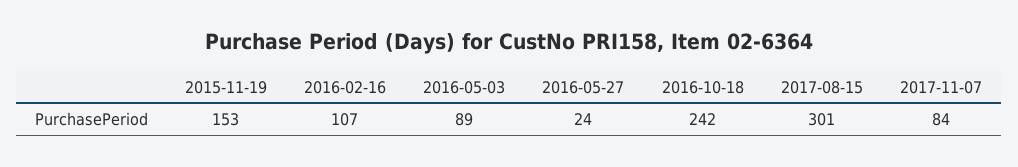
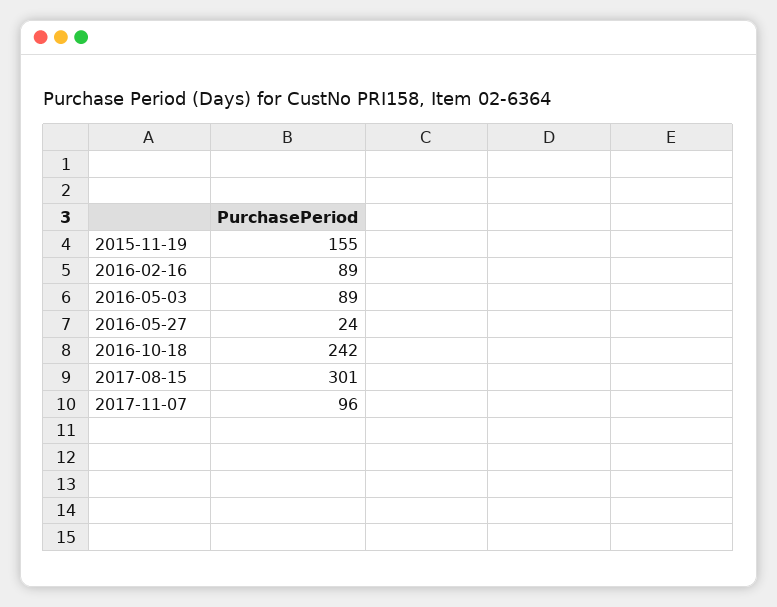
  {
-   "2015-11-19": 153,
+   "2015-11-19": 155,
-   "2016-02-16": 107,
+   "2016-02-16": 89,
    "2016-05-03": 89,
    "2016-05-27": 24,
    "2016-10-18": 242,
    "2017-08-15": 301,
-   "2017-11-07": 84
+   "2017-11-07": 96
  }

